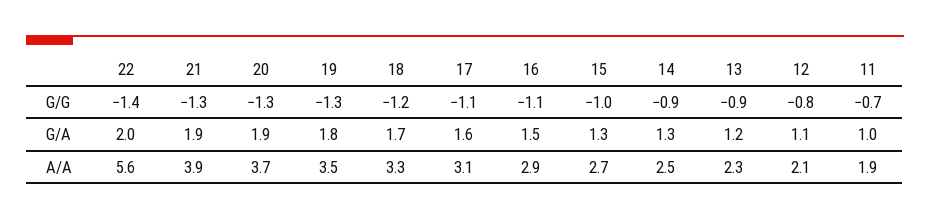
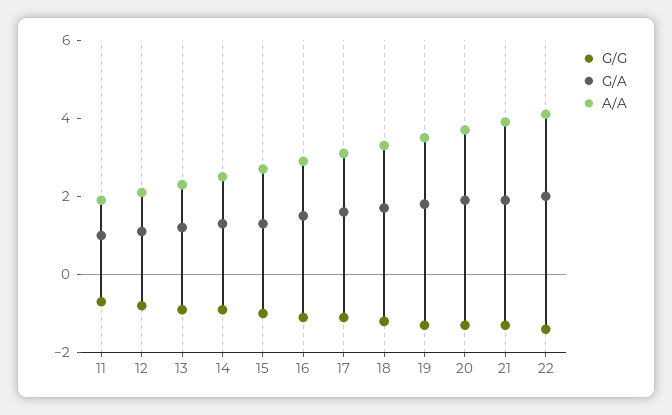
  {
    "G/G": {
      "22": -1.4,
      "21": -1.3,
      "20": -1.3,
      "19": -1.3,
      "18": -1.2,
      "17": -1.1,
      "16": -1.1,
      "15": -1,
      "14": -0.9,
      "13": -0.9,
      "12": -0.8,
      "11": -0.7
    },
    "G/A": {
      "22": 2,
      "21": 1.9,
      "20": 1.9,
      "19": 1.8,
      "18": 1.7,
      "17": 1.6,
      "16": 1.5,
      "15": 1.3,
      "14": 1.3,
      "13": 1.2,
      "12": 1.1,
      "11": 1
    },
    "A/A": {
-     "22": 5.6,
+     "22": 4,
      "21": 3.9,
      "20": 3.7,
      "19": 3.5,
      "18": 3.3,
      "17": 3.1,
      "16": 2.9,
      "15": 2.7,
      "14": 2.5,
      "13": 2.3,
      "12": 2.1,
      "11": 1.9
    }
  }

